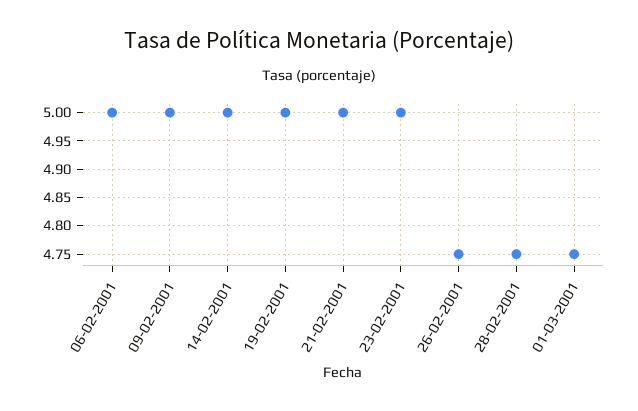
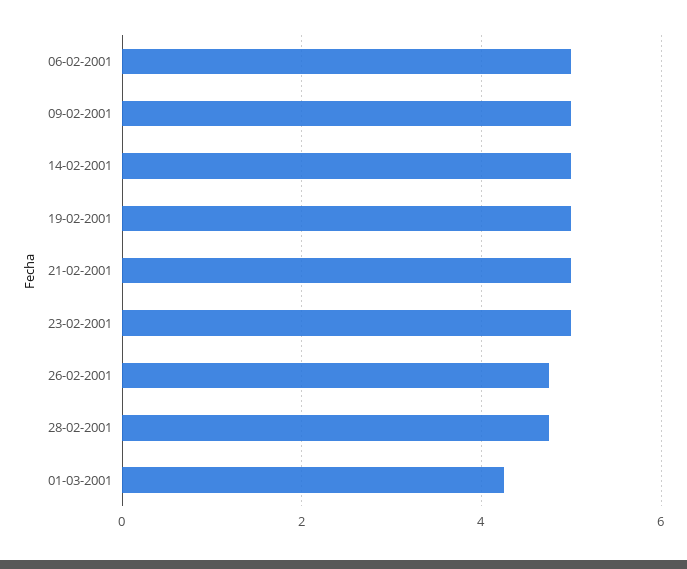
  {
    "06-02-2001": 5,
    "09-02-2001": 5,
    "14-02-2001": 5,
    "19-02-2001": 5,
    "21-02-2001": 5,
    "23-02-2001": 5,
    "26-02-2001": 4.75,
    "28-02-2001": 4.75,
-   "01-03-2001": 4.75
+   "01-03-2001": 4.2
  }

